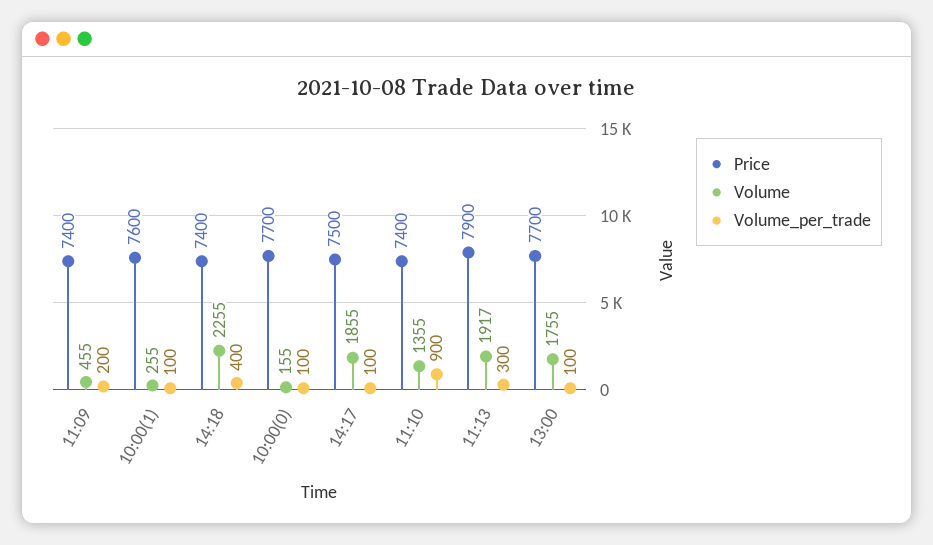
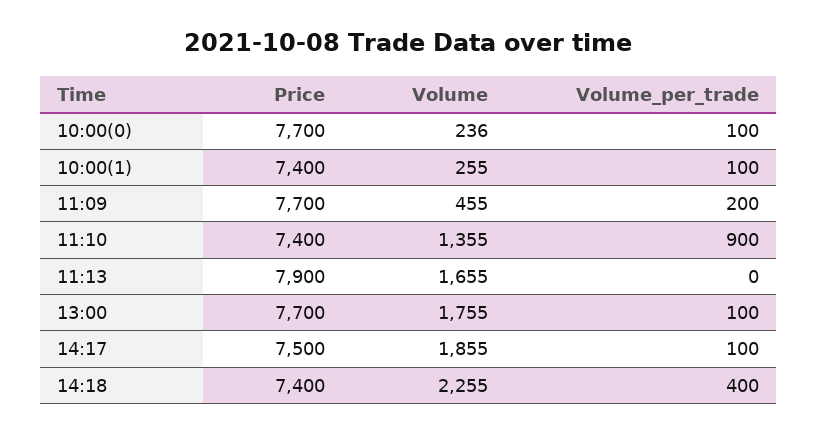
  {
    "Price": {
-     "11:09": 7400,
+     "11:09": 7700,
-     "10:00(1)": 7600,
+     "10:00(1)": 7400,
      "14:18": 7400,
      "10:00(0)": 7700,
      "14:17": 7500,
      "11:10": 7400,
      "11:13": 7900,
      "13:00": 7700
    },
    "Volume": {
      "11:09": 455,
      "10:00(1)": 255,
      "14:18": 2255,
-     "10:00(0)": 155,
+     "10:00(0)": 236,
      "14:17": 1855,
      "11:10": 1355,
-     "11:13": 1917,
+     "11:13": 1655,
      "13:00": 1755
    },
    "Volume_per_trade": {
      "11:09": 200,
      "10:00(1)": 100,
      "14:18": 400,
      "10:00(0)": 100,
      "14:17": 100,
      "11:10": 900,
-     "11:13": 300,
+     "11:13": 0,
      "13:00": 100
    }
  }

